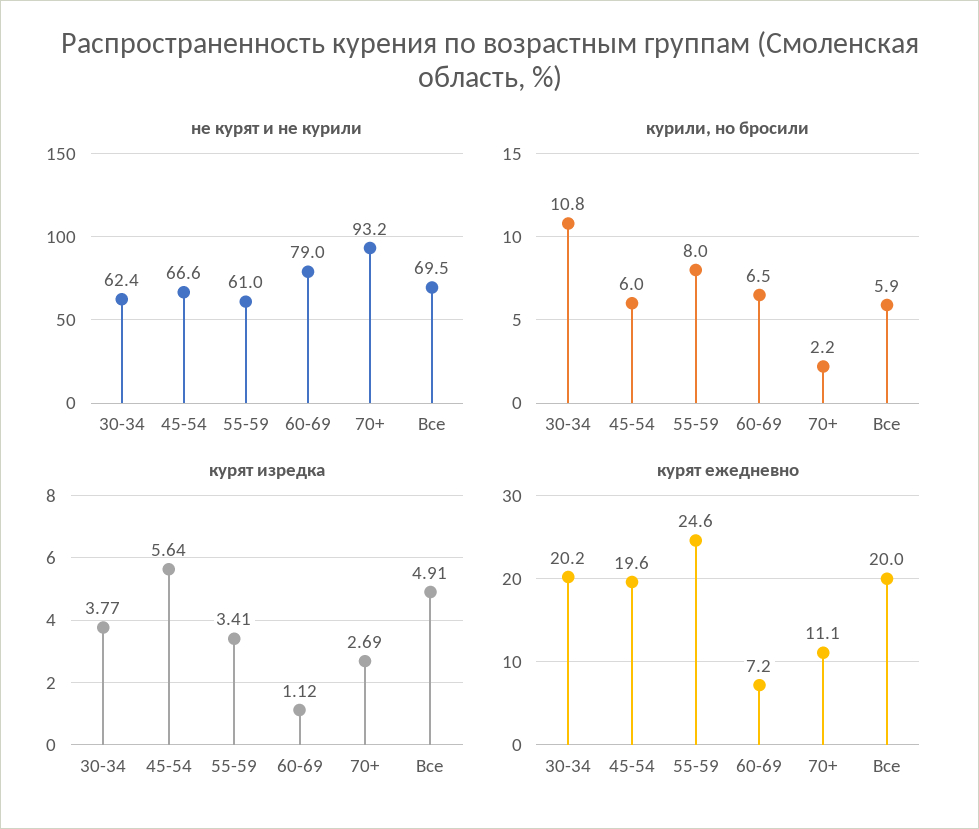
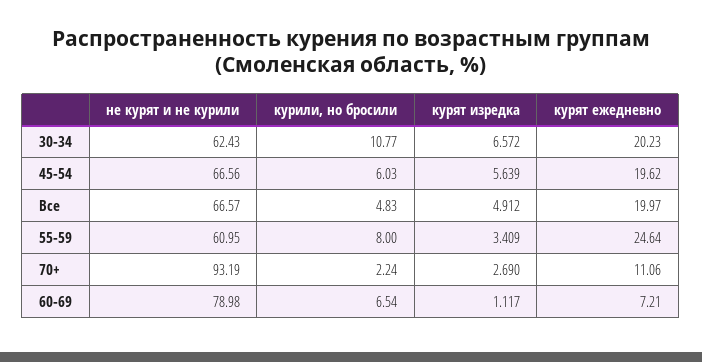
  {
    "не курят и не курили": {
      "30-34": 62.43,
      "45-54": 66.56,
      "55-59": 60.95,
      "60-69": 78.98,
      "70+": 93.19,
-     "Все": 69.5
+     "Все": 66.57
    },
    "курили, но бросили": {
      "30-34": 10.77,
      "45-54": 6.03,
      "55-59": 8,
      "60-69": 6.54,
      "70+": 2.24,
-     "Все": 5.9
+     "Все": 4.83
    },
    "курят изредка": {
-     "30-34": 3.77,
+     "30-34": 6.572,
      "45-54": 5.639,
      "55-59": 3.409,
      "60-69": 1.117,
      "70+": 2.69,
      "Все": 4.912
    },
    "курят ежедневно": {
      "30-34": 20.23,
      "45-54": 19.62,
      "55-59": 24.64,
      "60-69": 7.21,
      "70+": 11.06,
      "Все": 19.97
    }
  }

